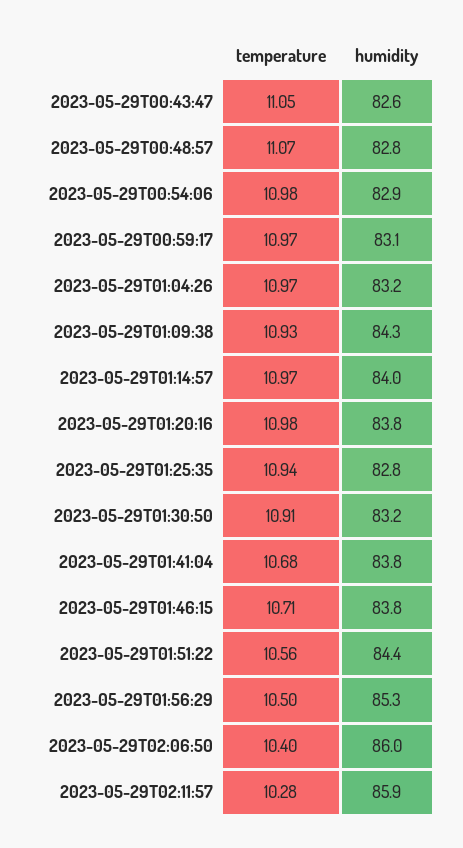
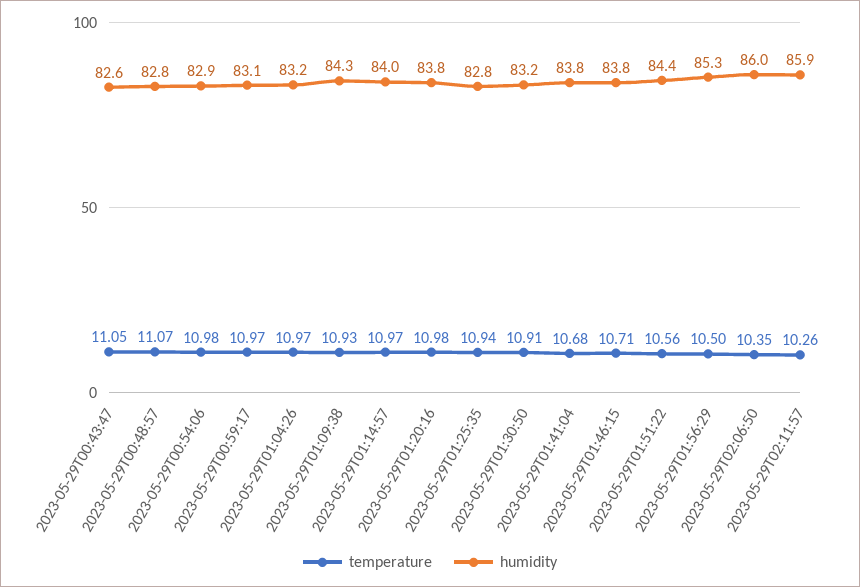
  {
    "temperature": {
      "2023-05-29T00:43:47": 11.05,
      "2023-05-29T00:48:57": 11.07,
      "2023-05-29T00:54:06": 10.98,
      "2023-05-29T00:59:17": 10.97,
      "2023-05-29T01:04:26": 10.97,
      "2023-05-29T01:09:38": 10.93,
      "2023-05-29T01:14:57": 10.97,
      "2023-05-29T01:20:16": 10.98,
      "2023-05-29T01:25:35": 10.94,
      "2023-05-29T01:30:50": 10.91,
      "2023-05-29T01:41:04": 10.68,
      "2023-05-29T01:46:15": 10.71,
      "2023-05-29T01:51:22": 10.56,
      "2023-05-29T01:56:29": 10.5,
-     "2023-05-29T02:06:50": 10.4,
+     "2023-05-29T02:06:50": 10.35,
-     "2023-05-29T02:11:57": 10.28
+     "2023-05-29T02:11:57": 10.26
    },
    "humidity": {
      "2023-05-29T00:43:47": 82.6,
      "2023-05-29T00:48:57": 82.8,
      "2023-05-29T00:54:06": 82.9,
      "2023-05-29T00:59:17": 83.1,
      "2023-05-29T01:04:26": 83.2,
      "2023-05-29T01:09:38": 84.3,
      "2023-05-29T01:14:57": 84,
      "2023-05-29T01:20:16": 83.8,
      "2023-05-29T01:25:35": 82.8,
      "2023-05-29T01:30:50": 83.2,
      "2023-05-29T01:41:04": 83.8,
      "2023-05-29T01:46:15": 83.8,
      "2023-05-29T01:51:22": 84.4,
      "2023-05-29T01:56:29": 85.3,
      "2023-05-29T02:06:50": 86,
      "2023-05-29T02:11:57": 85.9
    }
  }

